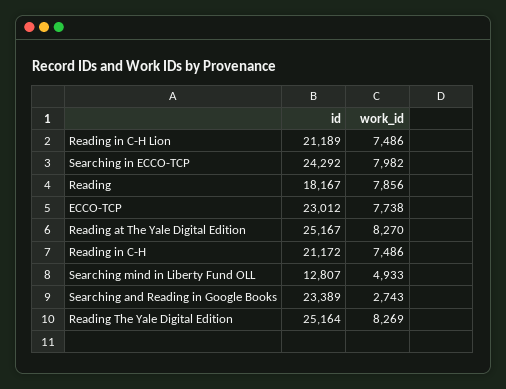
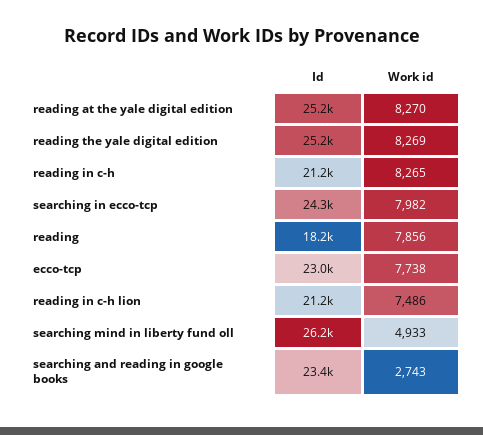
  {
    "id": {
      "Reading in C-H Lion": 21189,
      "Searching in ECCO-TCP": 24292,
      "Reading": 18167,
      "ECCO-TCP": 23012,
      "Reading at The Yale Digital Edition": 25167,
      "Reading in C-H": 21172,
-     "Searching mind in Liberty Fund OLL": 12807,
+     "Searching mind in Liberty Fund OLL": 26200,
      "Searching and Reading in Google Books": 23389,
      "Reading The Yale Digital Edition": 25164
    },
    "work_id": {
      "Reading in C-H Lion": 7486,
      "Searching in ECCO-TCP": 7982,
      "Reading": 7856,
      "ECCO-TCP": 7738,
      "Reading at The Yale Digital Edition": 8270,
-     "Reading in C-H": 7486,
+     "Reading in C-H": 8265,
      "Searching mind in Liberty Fund OLL": 4933,
      "Searching and Reading in Google Books": 2743,
      "Reading The Yale Digital Edition": 8269
    }
  }

